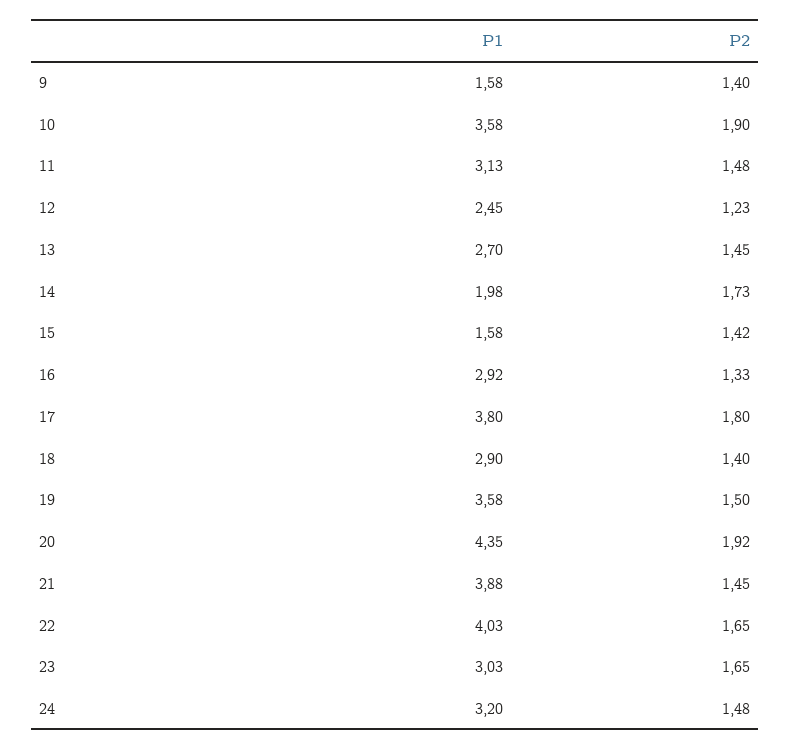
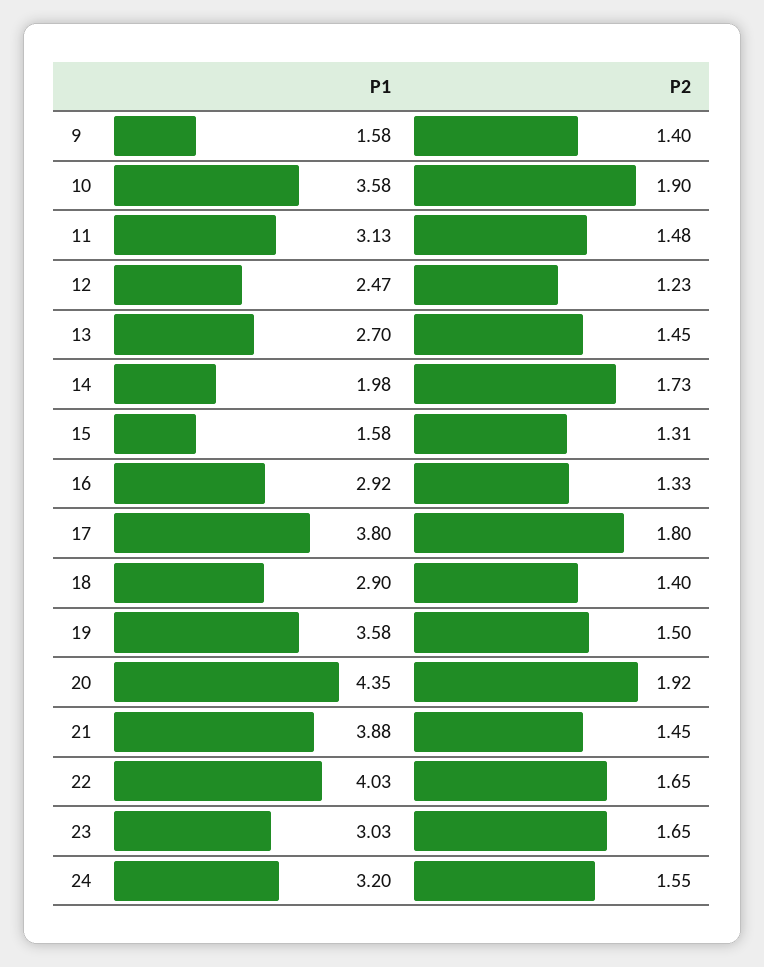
  {
    "P1": {
      "9": 1.58,
      "10": 3.58,
      "11": 3.13,
-     "12": 2.45,
+     "12": 2.47,
      "13": 2.7,
      "14": 1.98,
      "15": 1.58,
      "16": 2.92,
      "17": 3.8,
      "18": 2.9,
      "19": 3.58,
      "20": 4.35,
      "21": 3.88,
      "22": 4.03,
      "23": 3.03,
      "24": 3.2
    },
    "P2": {
      "9": 1.4,
      "10": 1.9,
      "11": 1.48,
      "12": 1.23,
      "13": 1.45,
      "14": 1.73,
-     "15": 1.42,
+     "15": 1.31,
      "16": 1.33,
      "17": 1.8,
      "18": 1.4,
      "19": 1.5,
      "20": 1.92,
      "21": 1.45,
      "22": 1.65,
      "23": 1.65,
-     "24": 1.48
+     "24": 1.55
    }
  }

